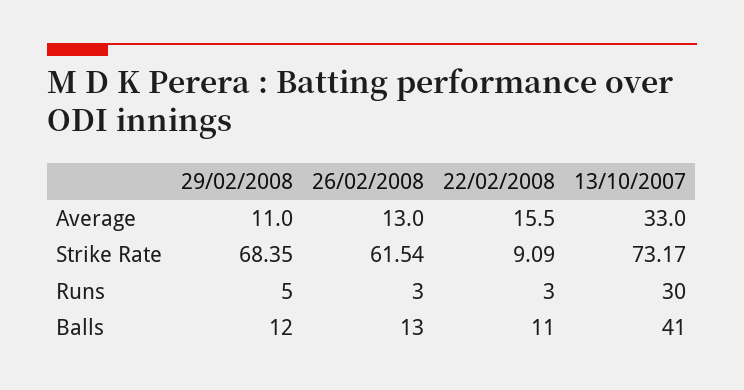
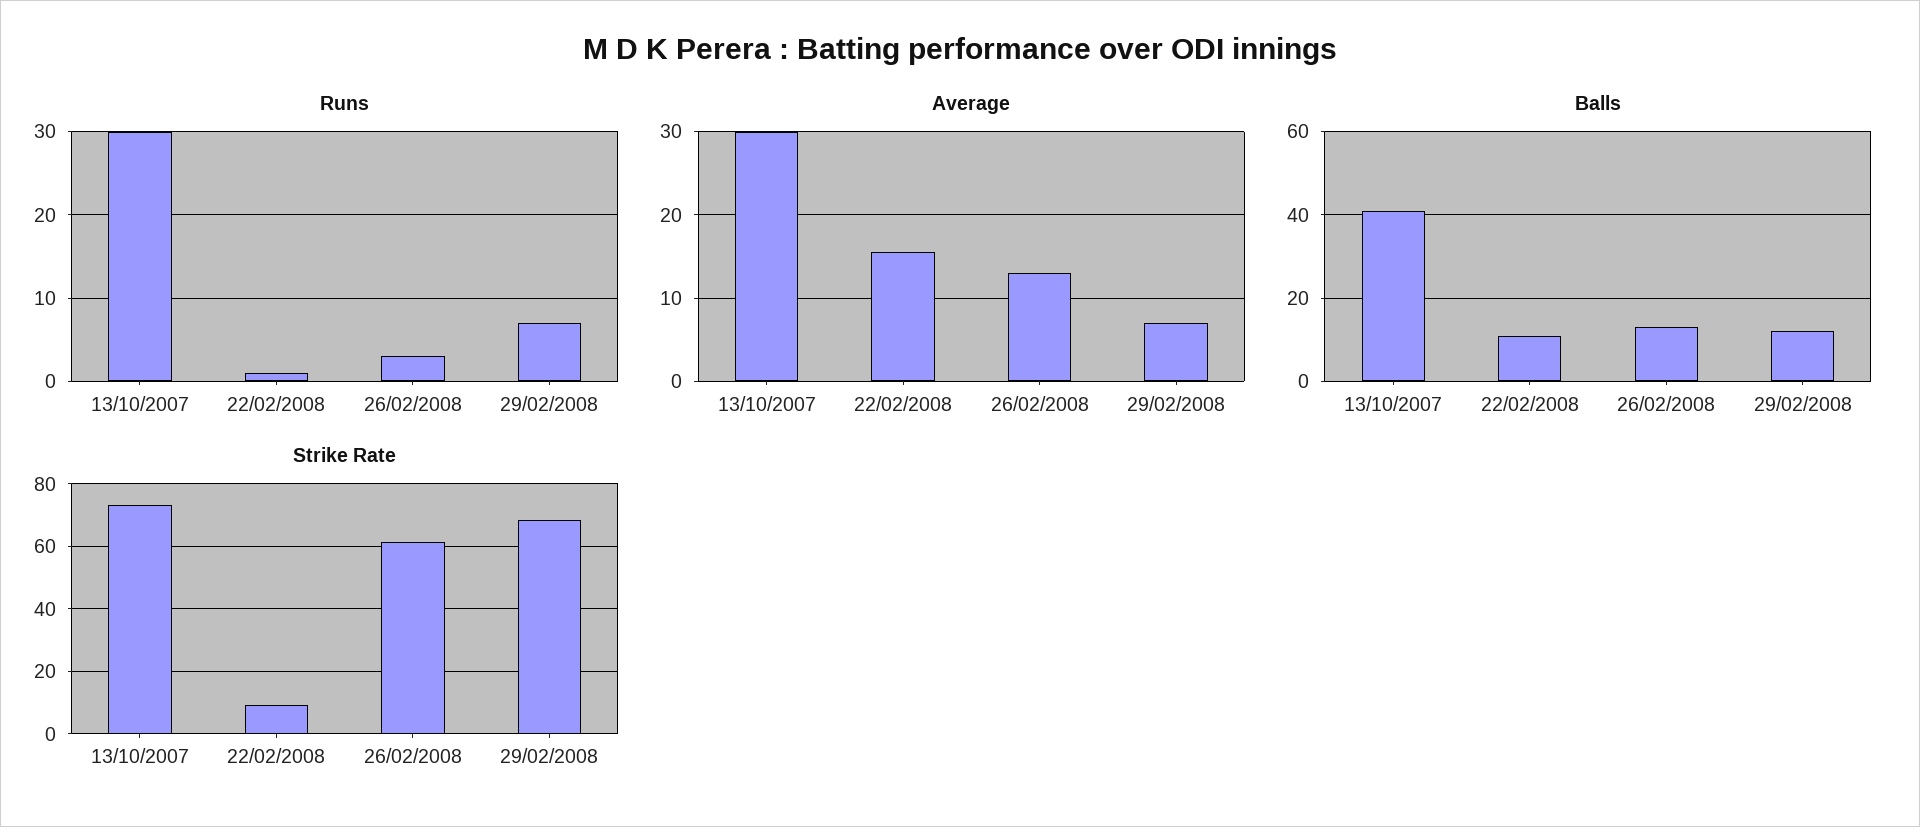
  {
    "Average": {
-     "29/02/2008": 11,
+     "29/02/2008": 7,
      "26/02/2008": 13,
      "22/02/2008": 15.5,
-     "13/10/2007": 33
+     "13/10/2007": 30
    },
    "Strike Rate": {
      "29/02/2008": 68.35,
      "26/02/2008": 61.54,
      "22/02/2008": 9.09,
      "13/10/2007": 73.17
    },
    "Runs": {
-     "29/02/2008": 5,
+     "29/02/2008": 7,
      "26/02/2008": 3,
-     "22/02/2008": 3,
+     "22/02/2008": 1,
      "13/10/2007": 30
    },
    "Balls": {
      "29/02/2008": 12,
      "26/02/2008": 13,
      "22/02/2008": 11,
      "13/10/2007": 41
    }
  }

